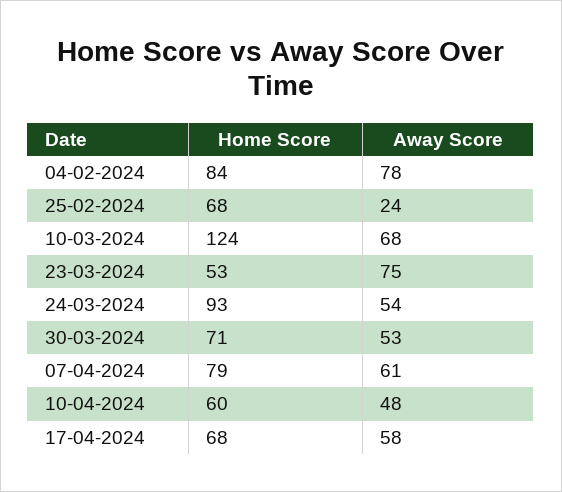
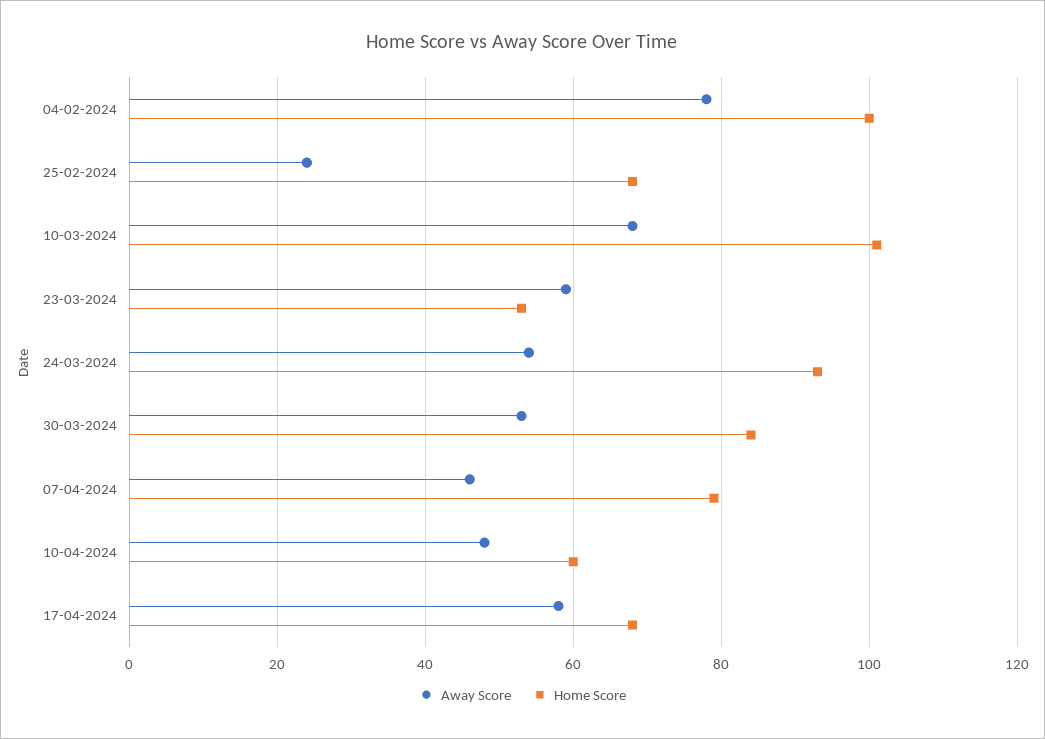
  {
    "Home Score": {
-     "04-02-2024": 84,
+     "04-02-2024": 100,
      "25-02-2024": 68,
-     "10-03-2024": 124,
+     "10-03-2024": 100,
      "23-03-2024": 53,
      "24-03-2024": 93,
-     "30-03-2024": 71,
+     "30-03-2024": 85,
      "07-04-2024": 79,
      "10-04-2024": 60,
      "17-04-2024": 68
    },
    "Away Score": {
      "04-02-2024": 78,
      "25-02-2024": 24,
      "10-03-2024": 68,
-     "23-03-2024": 75,
+     "23-03-2024": 60,
      "24-03-2024": 54,
      "30-03-2024": 53,
-     "07-04-2024": 61,
+     "07-04-2024": 45,
      "10-04-2024": 48,
      "17-04-2024": 58
    }
  }

